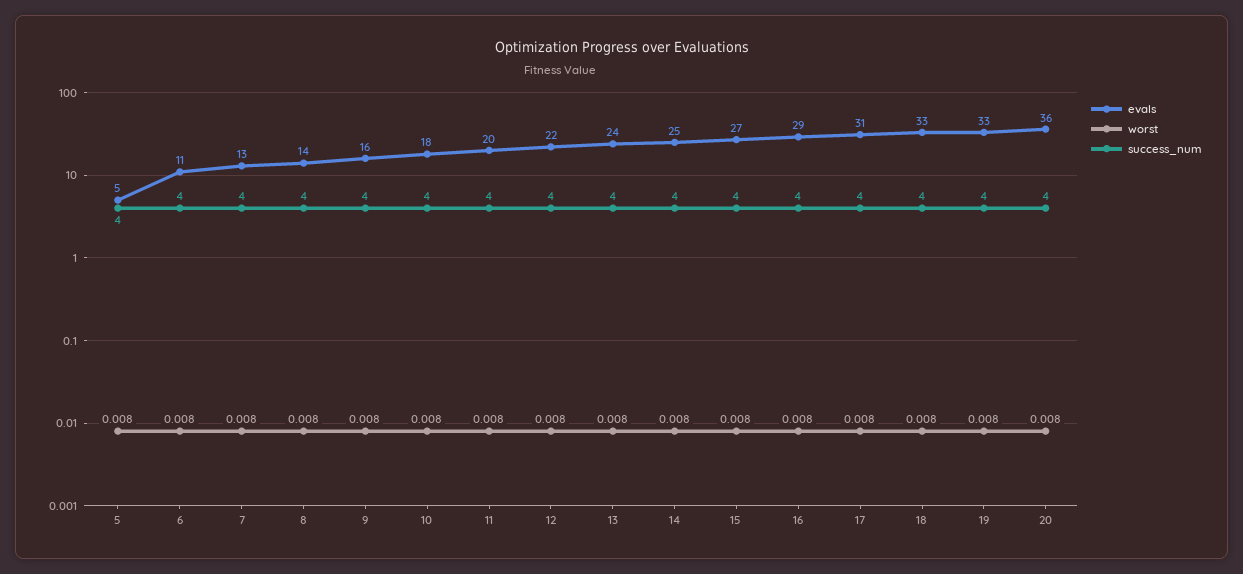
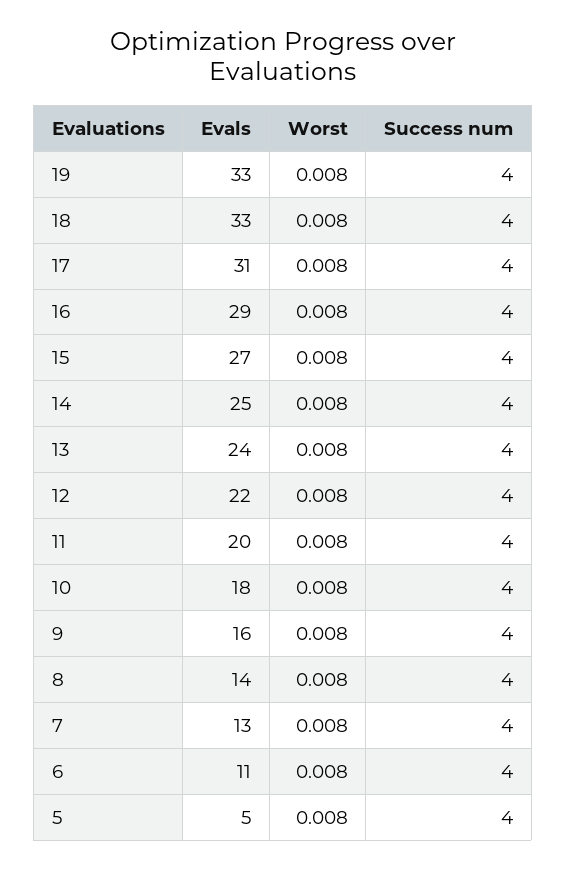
  {
    "evals": {
      "5": 5,
      "6": 11,
      "7": 13,
      "8": 14,
      "9": 16,
      "10": 18,
      "11": 20,
      "12": 22,
      "13": 24,
      "14": 25,
      "15": 27,
      "16": 29,
      "17": 31,
      "18": 33,
-     "19": 33,
+     "19": 33
-     "20": 36
    },
    "worst": {
      "5": 0.008,
      "6": 0.008,
      "7": 0.008,
      "8": 0.008,
      "9": 0.008,
      "10": 0.008,
      "11": 0.008,
      "12": 0.008,
      "13": 0.008,
      "14": 0.008,
      "15": 0.008,
      "16": 0.008,
      "17": 0.008,
      "18": 0.008,
-     "19": 0.008,
+     "19": 0.008
-     "20": 0.008
    },
    "success_num": {
      "5": 4,
      "6": 4,
      "7": 4,
      "8": 4,
      "9": 4,
      "10": 4,
      "11": 4,
      "12": 4,
      "13": 4,
      "14": 4,
      "15": 4,
      "16": 4,
      "17": 4,
      "18": 4,
-     "19": 4,
+     "19": 4
-     "20": 4
    }
  }

